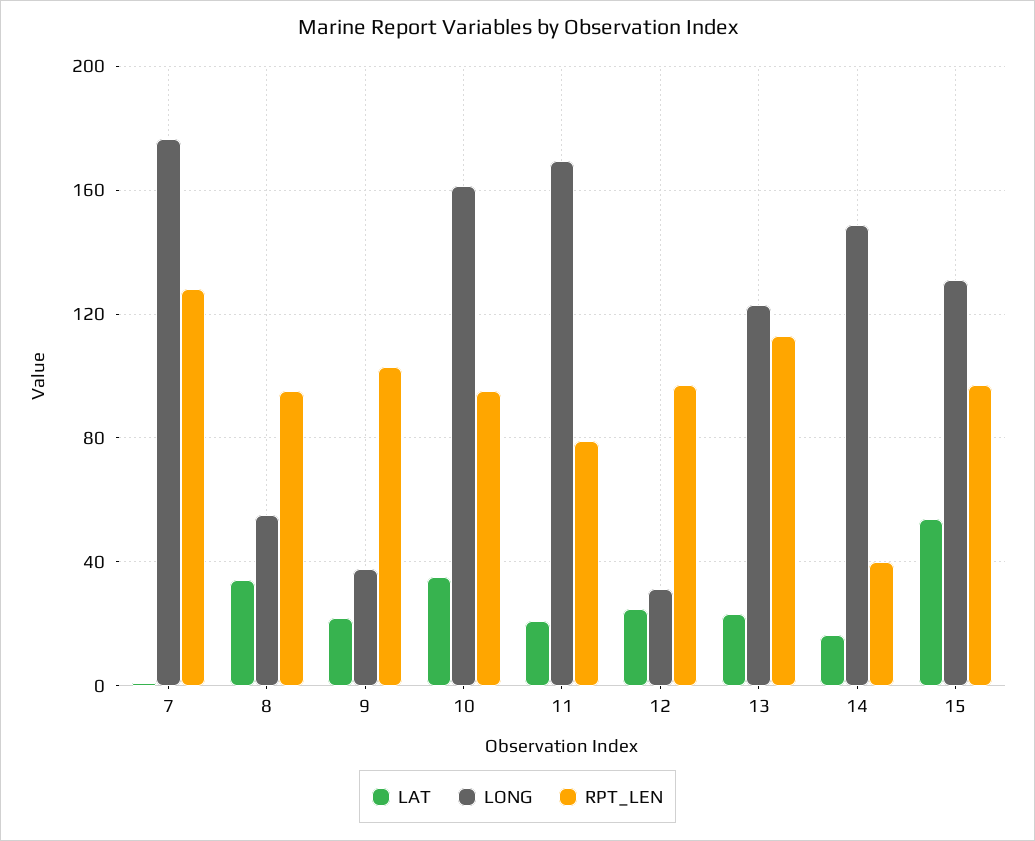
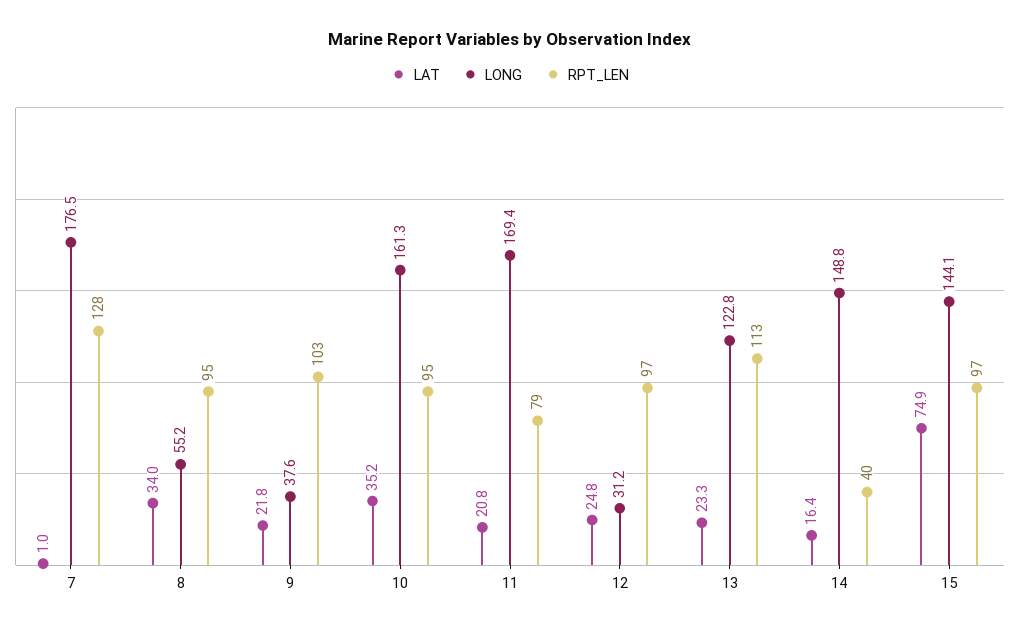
  {
    "LAT": {
      "7": 1,
      "8": 34,
      "9": 21.8,
      "10": 35.2,
      "11": 20.8,
      "12": 24.8,
      "13": 23.3,
      "14": 16.4,
-     "15": 55
+     "15": 74.9
    },
    "LONG": {
      "7": 176.5,
      "8": 55.2,
      "9": 37.6,
      "10": 161.3,
      "11": 169.4,
      "12": 31.2,
      "13": 122.8,
      "14": 148.8,
-     "15": 130
+     "15": 144.1
    },
    "RPT_LEN": {
      "7": 128,
      "8": 95,
      "9": 103,
      "10": 95,
      "11": 79,
      "12": 97,
      "13": 113,
      "14": 40,
      "15": 97
    }
  }

